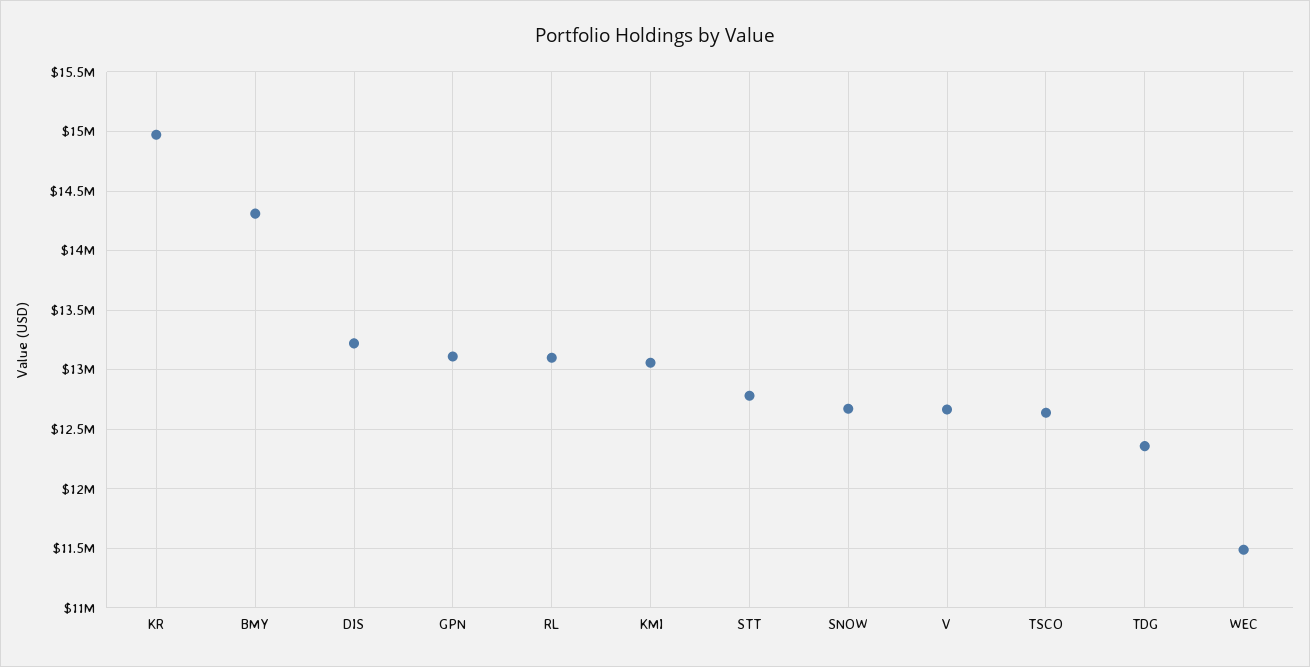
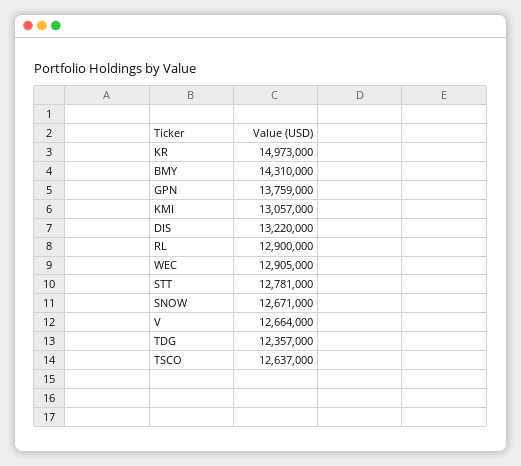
  {
    "KR": 14973000,
    "BMY": 14310000,
    "DIS": 13220000,
-   "GPN": 13100000,
+   "GPN": 13759000,
-   "RL": 13100000,
+   "RL": 12900000,
    "KMI": 13057000,
    "STT": 12781000,
    "SNOW": 12671000,
    "V": 12664000,
    "TSCO": 12637000,
    "TDG": 12357000,
-   "WEC": 11500000
+   "WEC": 12905000
  }

